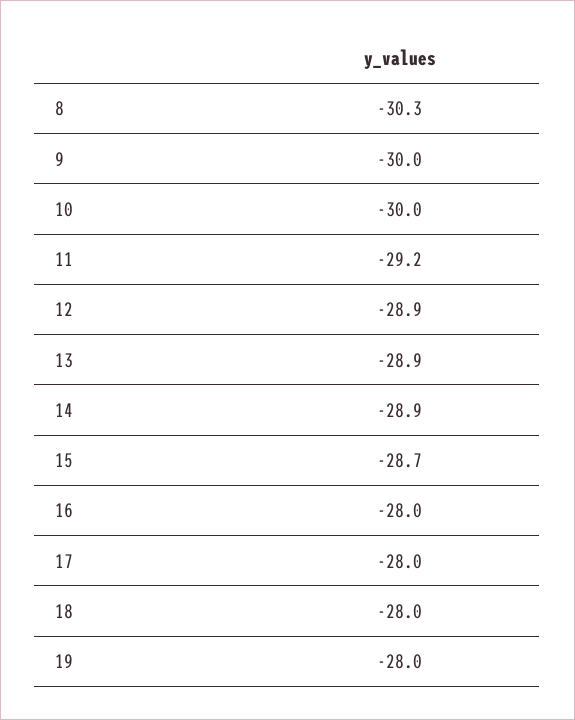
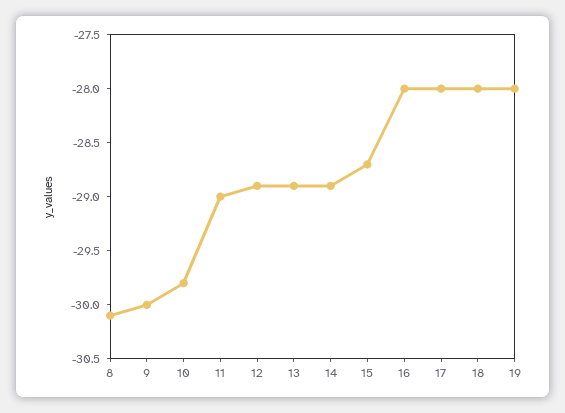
  {
-   "8": -30.3,
+   "8": -30.1,
    "9": -30,
-   "10": -30,
+   "10": -29.8,
-   "11": -29.2,
+   "11": -29,
    "12": -28.9,
    "13": -28.9,
    "14": -28.9,
    "15": -28.7,
    "16": -28,
    "17": -28,
    "18": -28,
    "19": -28
  }

